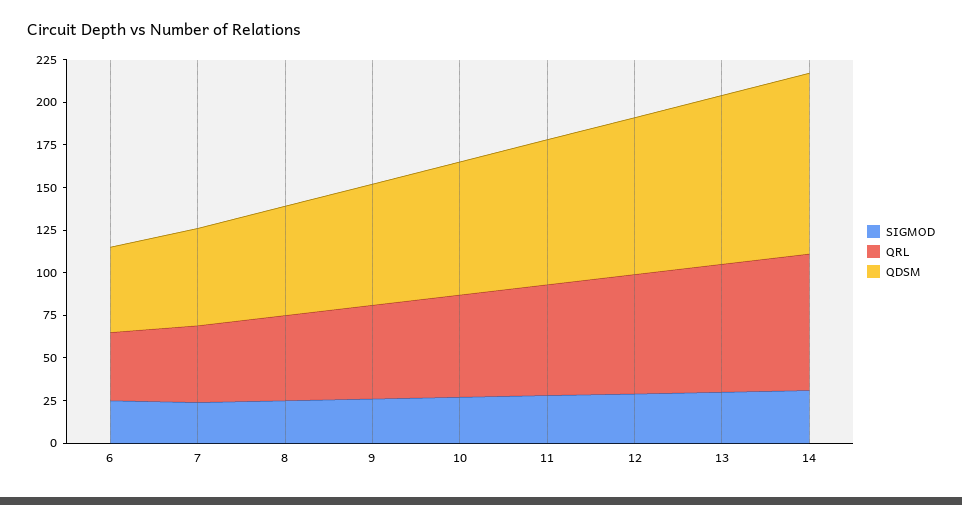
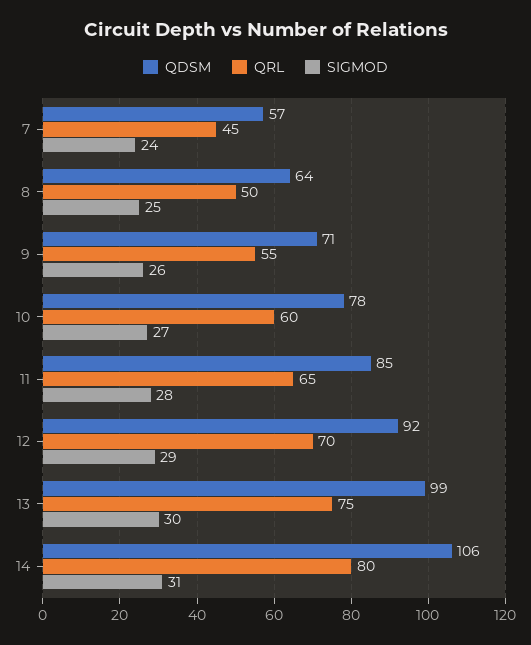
  {
    "SIGMOD": {
-     "6": 25,
      "7": 24,
      "8": 25,
      "9": 26,
      "10": 27,
      "11": 28,
      "12": 29,
      "13": 30,
      "14": 31
    },
    "QRL": {
-     "6": 40,
      "7": 45,
      "8": 50,
      "9": 55,
      "10": 60,
      "11": 65,
      "12": 70,
      "13": 75,
      "14": 80
    },
    "QDSM": {
-     "6": 50,
      "7": 57,
      "8": 64,
      "9": 71,
      "10": 78,
      "11": 85,
      "12": 92,
      "13": 99,
      "14": 106
    }
  }

